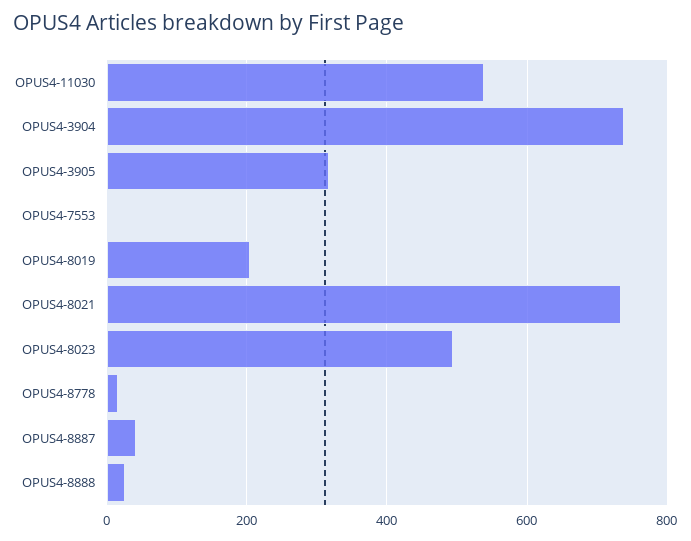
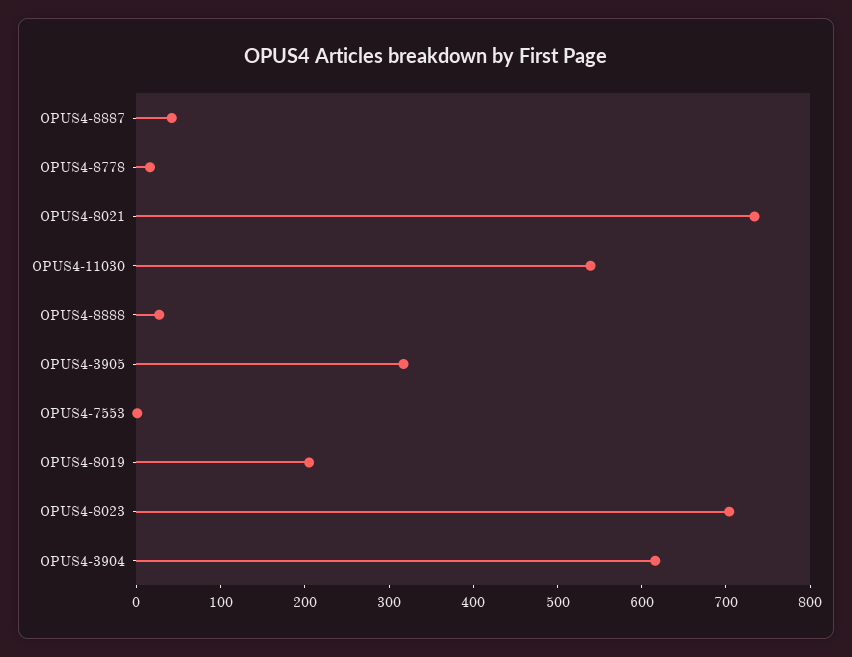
  {
    "OPUS4-11030": 540,
-   "OPUS4-3904": 740,
+   "OPUS4-3904": 620,
    "OPUS4-3905": 320,
    "OPUS4-7553": 0,
    "OPUS4-8019": 200,
    "OPUS4-8021": 740,
-   "OPUS4-8023": 500,
+   "OPUS4-8023": 700,
    "OPUS4-8778": 20,
    "OPUS4-8887": 40,
    "OPUS4-8888": 20
  }

